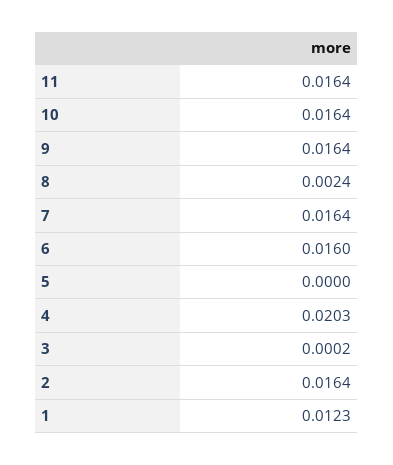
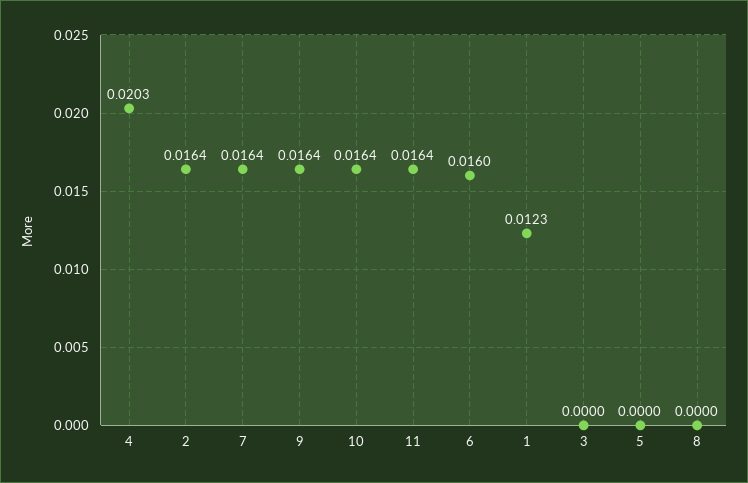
  {
    "11": 0.0164,
    "10": 0.0164,
    "9": 0.0164,
-   "8": 0.0024,
+   "8": 0,
    "7": 0.0164,
    "6": 0.016,
    "5": 0,
    "4": 0.0203,
-   "3": 0.0002,
+   "3": 0,
    "2": 0.0164,
    "1": 0.0123
  }

